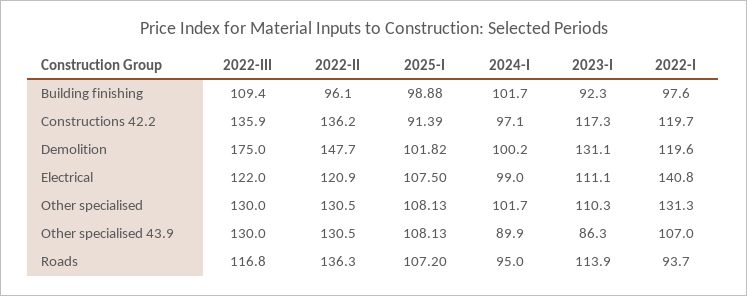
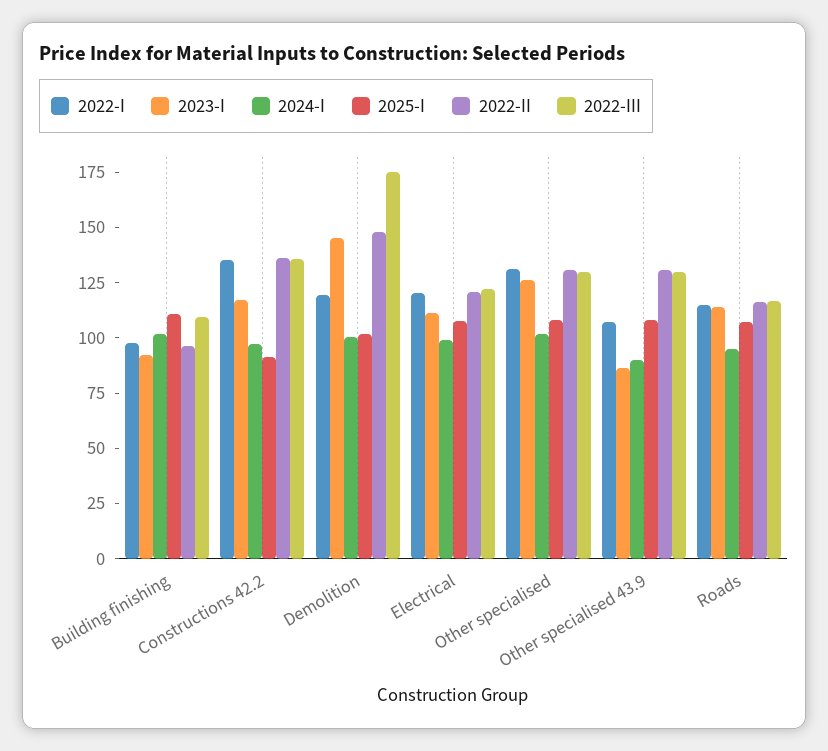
  {
    "2022-III": {
      "Building finishing": 109.4,
      "Constructions 42.2": 135.9,
      "Demolition": 175,
      "Electrical": 122,
      "Other specialised": 130,
      "Other specialised 43.9": 130,
      "Roads": 116.8
    },
    "2022-II": {
      "Building finishing": 96.1,
      "Constructions 42.2": 136.2,
      "Demolition": 147.7,
      "Electrical": 120.9,
      "Other specialised": 130.5,
      "Other specialised 43.9": 130.5,
-     "Roads": 136.3
+     "Roads": 115
    },
    "2025-I": {
-     "Building finishing": 98.88,
+     "Building finishing": 110,
      "Constructions 42.2": 91.39,
      "Demolition": 101.82,
      "Electrical": 107.5,
      "Other specialised": 108.13,
      "Other specialised 43.9": 108.13,
      "Roads": 107.2
    },
    "2024-I": {
      "Building finishing": 101.7,
      "Constructions 42.2": 97.1,
      "Demolition": 100.2,
      "Electrical": 99,
      "Other specialised": 101.7,
      "Other specialised 43.9": 89.9,
      "Roads": 95
    },
    "2023-I": {
      "Building finishing": 92.3,
      "Constructions 42.2": 117.3,
-     "Demolition": 131.1,
+     "Demolition": 145,
      "Electrical": 111.1,
-     "Other specialised": 110.3,
+     "Other specialised": 125,
      "Other specialised 43.9": 86.3,
      "Roads": 113.9
    },
    "2022-I": {
      "Building finishing": 97.6,
-     "Constructions 42.2": 119.7,
+     "Constructions 42.2": 135,
      "Demolition": 119.6,
-     "Electrical": 140.8,
+     "Electrical": 120,
      "Other specialised": 131.3,
      "Other specialised 43.9": 107,
-     "Roads": 93.7
+     "Roads": 115
    }
  }

